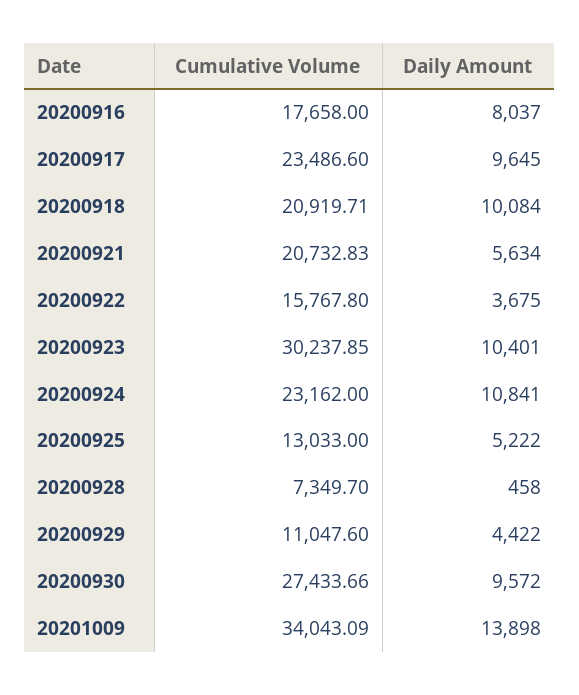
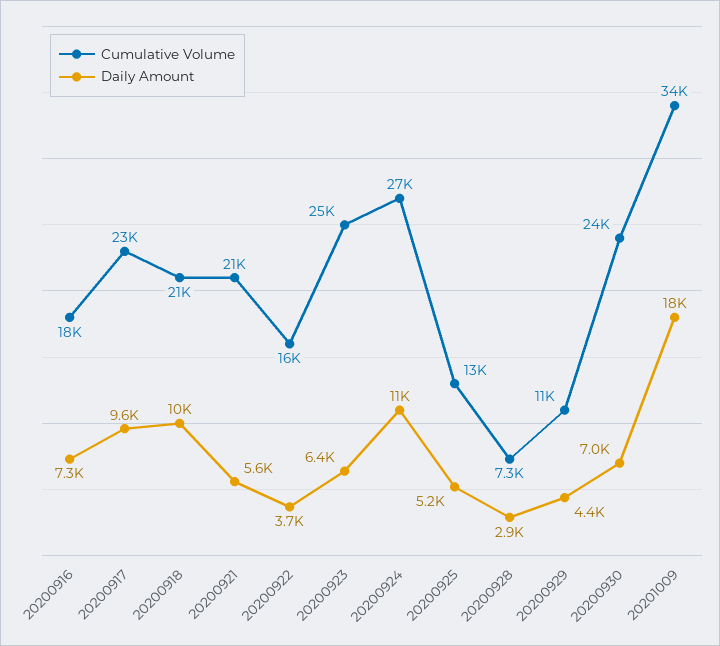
  {
    "Cumulative Volume": {
      "20200916": 17658,
      "20200917": 23486.6,
      "20200918": 20919.71,
      "20200921": 20732.83,
      "20200922": 15767.8,
-     "20200923": 30237.85,
+     "20200923": 25000,
-     "20200924": 23162,
+     "20200924": 27000,
      "20200925": 13033,
      "20200928": 7349.7,
      "20200929": 11047.6,
-     "20200930": 27433.66,
+     "20200930": 24000,
      "20201009": 34043.09
    },
    "Daily Amount": {
-     "20200916": 8037,
+     "20200916": 7300,
      "20200917": 9645,
      "20200918": 10084,
      "20200921": 5634,
      "20200922": 3675,
-     "20200923": 10401,
+     "20200923": 6400,
      "20200924": 10841,
      "20200925": 5222,
-     "20200928": 458,
+     "20200928": 2900,
      "20200929": 4422,
-     "20200930": 9572,
+     "20200930": 7000,
-     "20201009": 13898
+     "20201009": 18000
    }
  }

